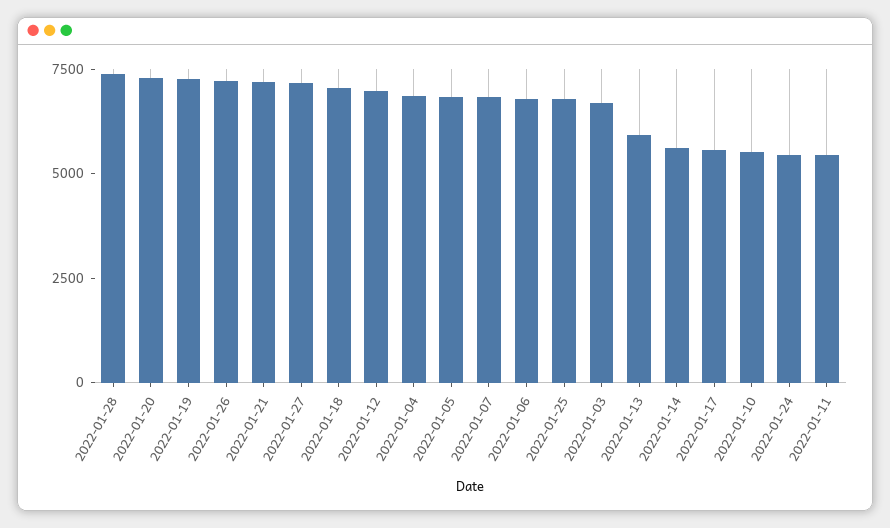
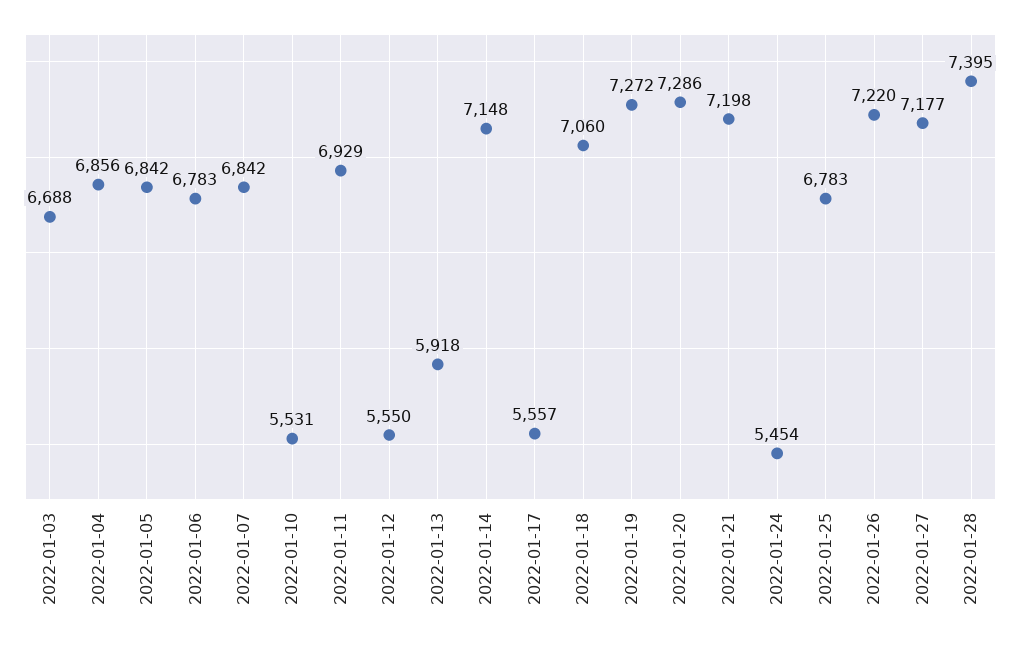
  {
    "2022-01-28": 7395,
    "2022-01-20": 7286,
    "2022-01-19": 7272,
    "2022-01-26": 7220,
    "2022-01-21": 7198,
    "2022-01-27": 7177,
    "2022-01-18": 7060,
-   "2022-01-12": 7000,
+   "2022-01-12": 5550,
    "2022-01-04": 6856,
    "2022-01-05": 6842,
    "2022-01-07": 6842,
    "2022-01-06": 6783,
    "2022-01-25": 6783,
    "2022-01-03": 6688,
    "2022-01-13": 5918,
-   "2022-01-14": 5500,
+   "2022-01-14": 7148,
    "2022-01-17": 5557,
    "2022-01-10": 5531,
    "2022-01-24": 5454,
-   "2022-01-11": 5500
+   "2022-01-11": 6929
  }

